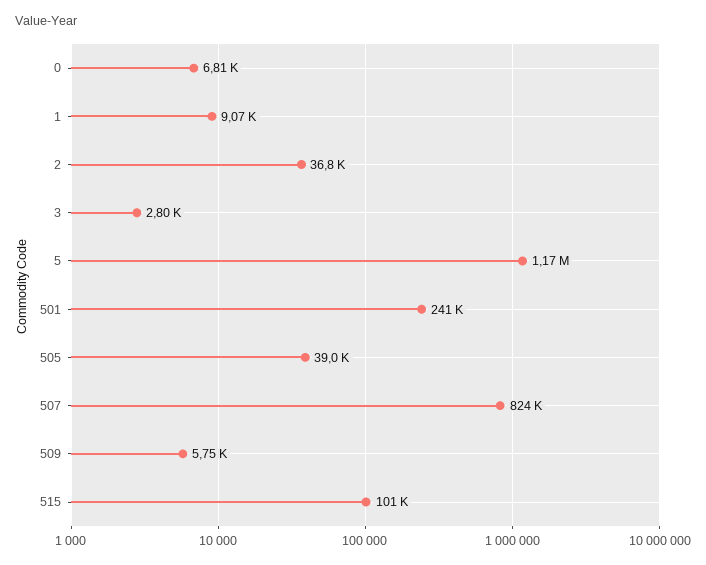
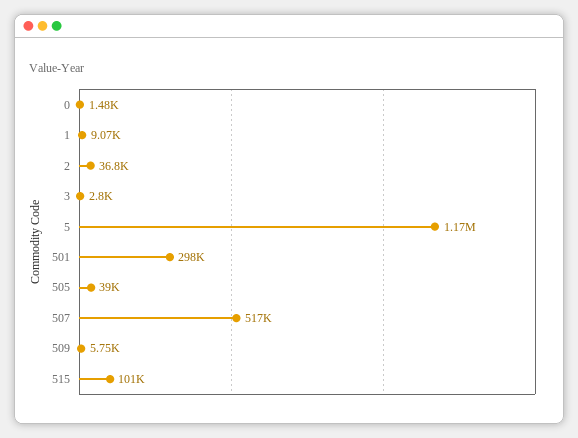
  {
-   "0": 6810,
+   "0": 1480,
    "1": 9070,
    "2": 36800,
    "3": 2800,
    "5": 1170000,
-   "501": 241000,
+   "501": 298000,
    "505": 39000,
-   "507": 824000,
+   "507": 517000,
    "509": 5750,
    "515": 101000
  }

